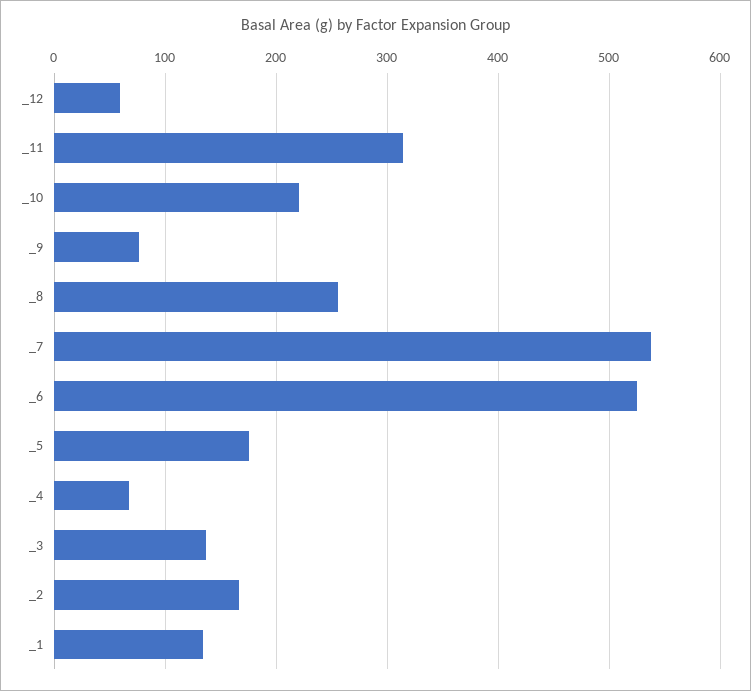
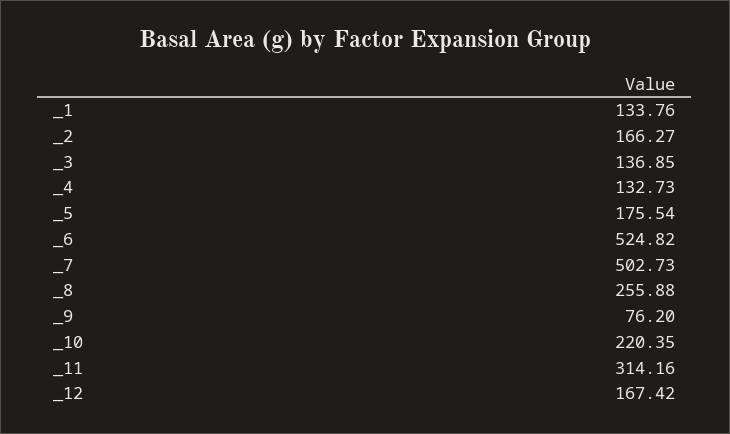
  {
-   "_12": 60,
+   "_12": 167.42,
    "_11": 314.16,
    "_10": 220.35,
    "_9": 76.2,
    "_8": 255.88,
-   "_7": 540,
+   "_7": 502.73,
    "_6": 524.82,
    "_5": 175.54,
-   "_4": 70,
+   "_4": 132.73,
    "_3": 136.85,
    "_2": 166.27,
    "_1": 133.76
  }

